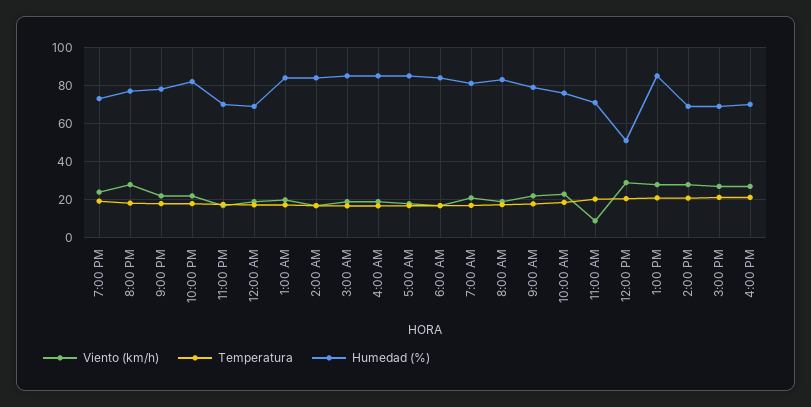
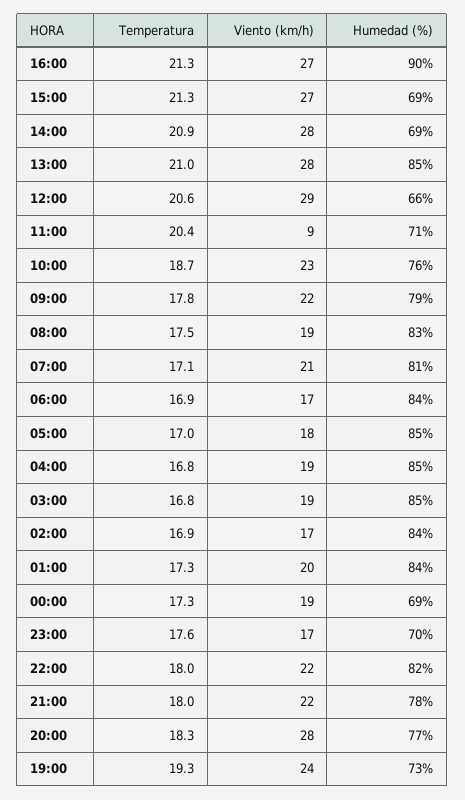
  {
    "Viento (km/h)": {
      "7:00 PM": 24,
      "8:00 PM": 28,
      "9:00 PM": 22,
      "10:00 PM": 22,
      "11:00 PM": 17,
      "12:00 AM": 19,
      "1:00 AM": 20,
      "2:00 AM": 17,
      "3:00 AM": 19,
      "4:00 AM": 19,
      "5:00 AM": 18,
      "6:00 AM": 17,
      "7:00 AM": 21,
      "8:00 AM": 19,
      "9:00 AM": 22,
      "10:00 AM": 23,
      "11:00 AM": 9,
      "12:00 PM": 29,
      "1:00 PM": 28,
      "2:00 PM": 28,
      "3:00 PM": 27,
      "4:00 PM": 27
    },
    "Temperatura": {
      "7:00 PM": 19.3,
      "8:00 PM": 18.3,
      "9:00 PM": 18,
      "10:00 PM": 18,
      "11:00 PM": 17.6,
      "12:00 AM": 17.3,
      "1:00 AM": 17.3,
      "2:00 AM": 16.9,
      "3:00 AM": 16.8,
      "4:00 AM": 16.8,
      "5:00 AM": 17,
      "6:00 AM": 16.9,
      "7:00 AM": 17.1,
      "8:00 AM": 17.5,
      "9:00 AM": 17.8,
      "10:00 AM": 18.7,
      "11:00 AM": 20.4,
      "12:00 PM": 20.6,
      "1:00 PM": 21,
      "2:00 PM": 20.9,
      "3:00 PM": 21.3,
      "4:00 PM": 21.3
    },
    "Humedad (%)": {
      "7:00 PM": 73,
      "8:00 PM": 77,
      "9:00 PM": 78,
      "10:00 PM": 82,
      "11:00 PM": 70,
      "12:00 AM": 69,
      "1:00 AM": 84,
      "2:00 AM": 84,
      "3:00 AM": 85,
      "4:00 AM": 85,
      "5:00 AM": 85,
      "6:00 AM": 84,
      "7:00 AM": 81,
      "8:00 AM": 83,
      "9:00 AM": 79,
      "10:00 AM": 76,
      "11:00 AM": 71,
-     "12:00 PM": 50,
+     "12:00 PM": 66,
      "1:00 PM": 85,
      "2:00 PM": 69,
      "3:00 PM": 69,
-     "4:00 PM": 70
+     "4:00 PM": 90
    }
  }

